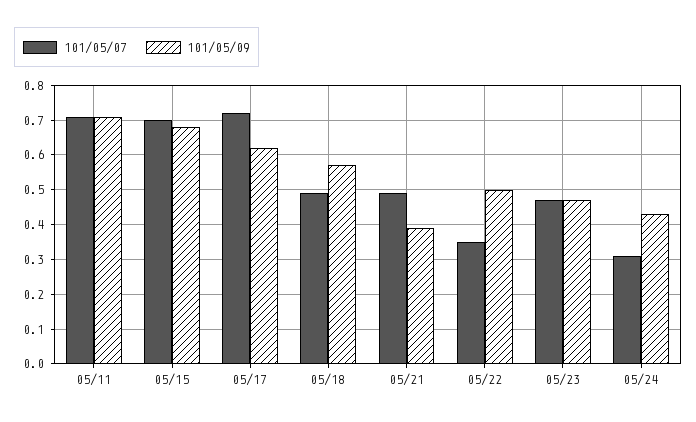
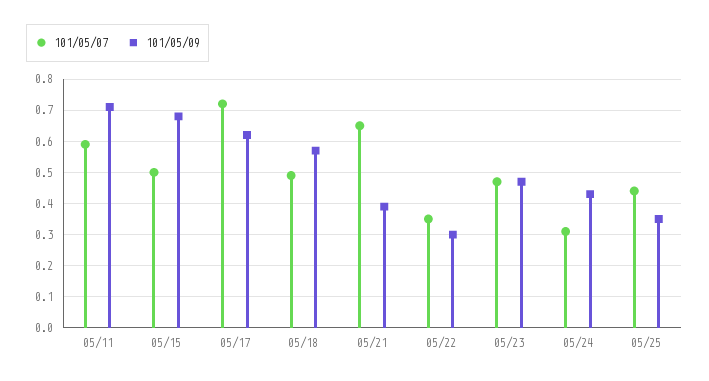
  {
    "101/05/07": {
-     "05/11": 0.7,
+     "05/11": 0.6,
-     "05/15": 0.7,
+     "05/15": 0.5,
      "05/17": 0.7,
      "05/18": 0.5,
-     "05/21": 0.5,
+     "05/21": 0.65,
      "05/22": 0.35,
      "05/23": 0.45,
-     "05/24": 0.3
+     "05/24": 0.3,
+     "05/25": 0.45
    },
    "101/05/09": {
      "05/11": 0.7,
      "05/15": 0.7,
      "05/17": 0.6,
      "05/18": 0.55,
      "05/21": 0.4,
-     "05/22": 0.5,
+     "05/22": 0.3,
      "05/23": 0.45,
-     "05/24": 0.45
+     "05/24": 0.45,
+     "05/25": 0.35
    }
  }

